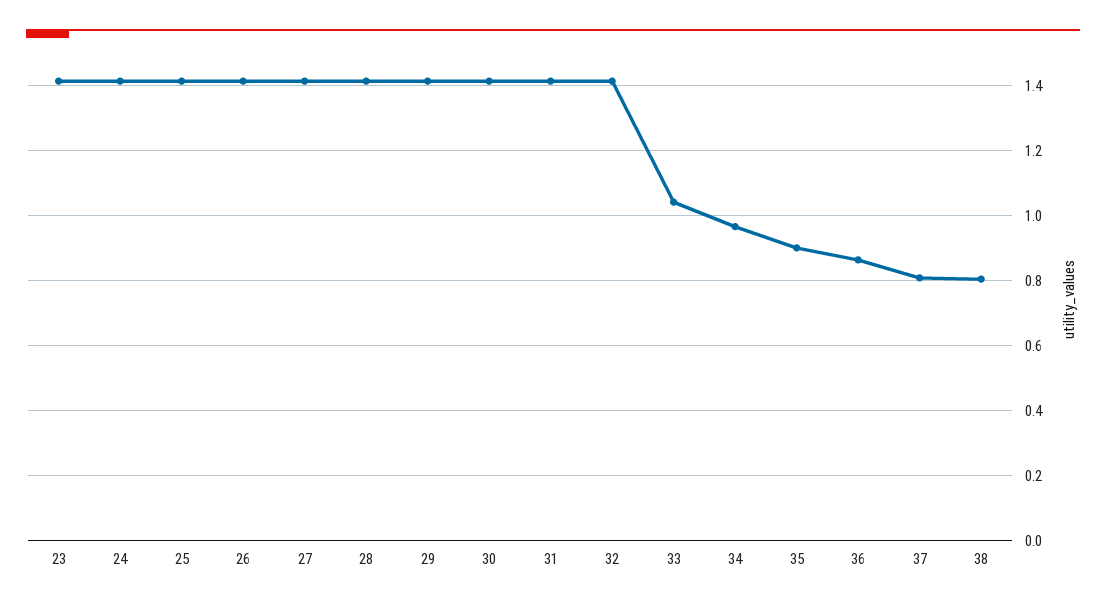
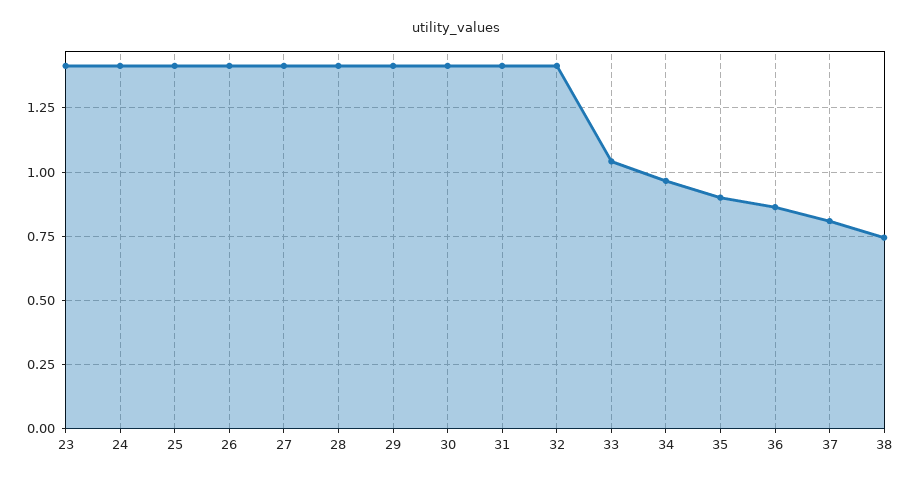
  {
    "23": 1.42,
    "24": 1.42,
    "25": 1.42,
    "26": 1.42,
    "27": 1.42,
    "28": 1.42,
    "29": 1.42,
    "30": 1.42,
    "31": 1.42,
    "32": 1.42,
    "33": 1.04,
    "34": 0.96,
    "35": 0.9,
    "36": 0.86,
    "37": 0.8,
-   "38": 0.8
+   "38": 0.75
  }

